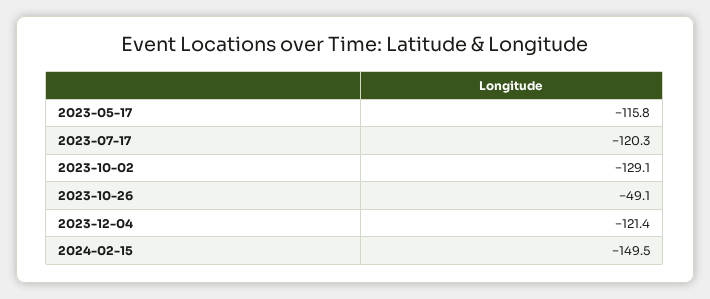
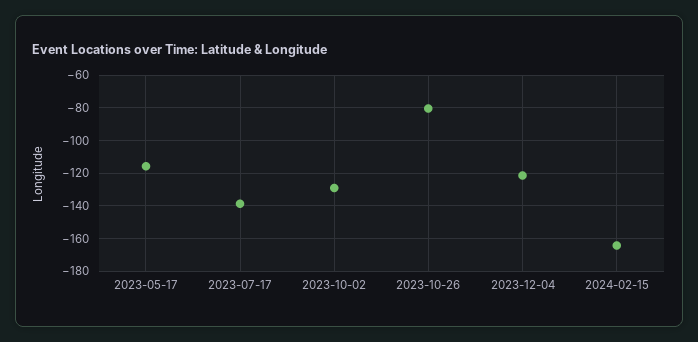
  {
    "2023-05-17": -115.8,
-   "2023-07-17": -120.3,
+   "2023-07-17": -140,
    "2023-10-02": -129.1,
-   "2023-10-26": -49.1,
+   "2023-10-26": -80,
    "2023-12-04": -121.4,
-   "2024-02-15": -149.5
+   "2024-02-15": -165
  }

